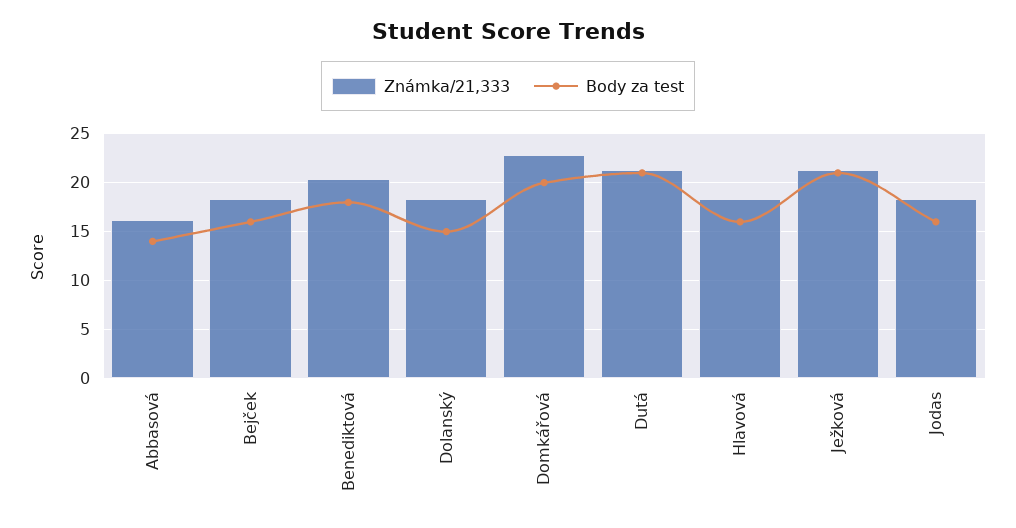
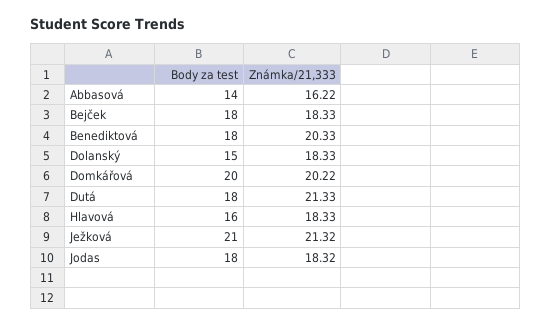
  {
    "Známka/21,333": {
      "Abbasová": 16.22,
      "Bejček": 18.33,
      "Benediktová": 20.33,
      "Dolanský": 18.33,
-     "Domkářová": 23,
+     "Domkářová": 20.22,
      "Dutá": 21.33,
      "Hlavová": 18.33,
      "Ježková": 21.32,
      "Jodas": 18.32
    },
    "Body za test": {
      "Abbasová": 14,
-     "Bejček": 16,
+     "Bejček": 18,
      "Benediktová": 18,
      "Dolanský": 15,
      "Domkářová": 20,
-     "Dutá": 21,
+     "Dutá": 18,
      "Hlavová": 16,
      "Ježková": 21,
-     "Jodas": 16
+     "Jodas": 18
    }
  }

